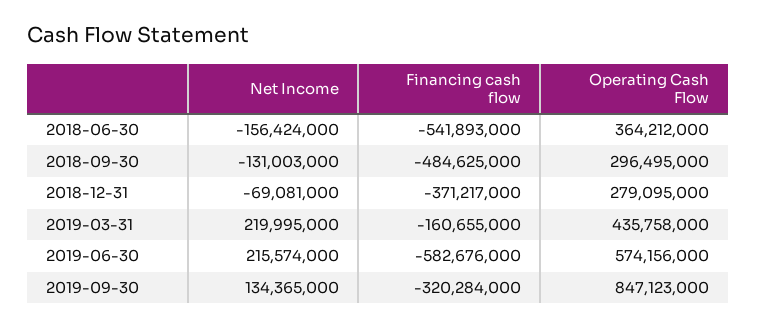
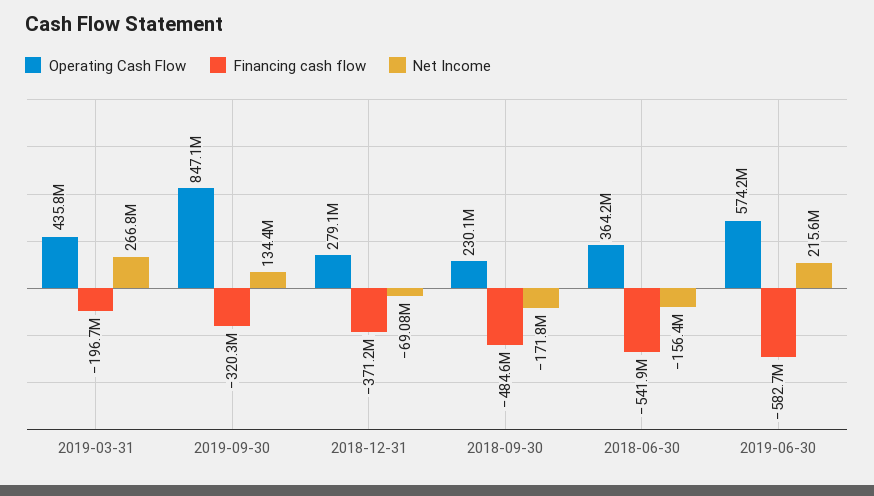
  {
    "Net Income": {
      "2018-06-30": -156424000,
-     "2018-09-30": -131003000,
+     "2018-09-30": -171800000,
      "2018-12-31": -69081000,
-     "2019-03-31": 219995000,
+     "2019-03-31": 266800000,
      "2019-06-30": 215574000,
      "2019-09-30": 134365000
    },
    "Financing cash flow": {
      "2018-06-30": -541893000,
      "2018-09-30": -484625000,
      "2018-12-31": -371217000,
-     "2019-03-31": -160655000,
+     "2019-03-31": -196700000,
      "2019-06-30": -582676000,
      "2019-09-30": -320284000
    },
    "Operating Cash Flow": {
      "2018-06-30": 364212000,
-     "2018-09-30": 296495000,
+     "2018-09-30": 230100000,
      "2018-12-31": 279095000,
      "2019-03-31": 435758000,
      "2019-06-30": 574156000,
      "2019-09-30": 847123000
    }
  }

